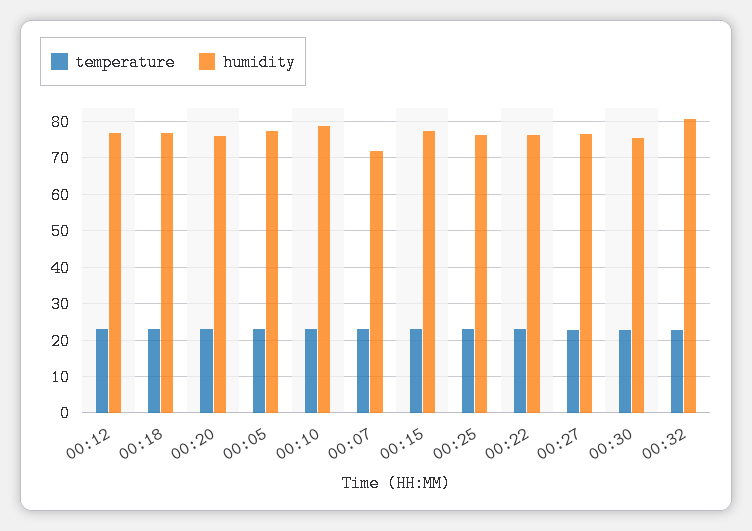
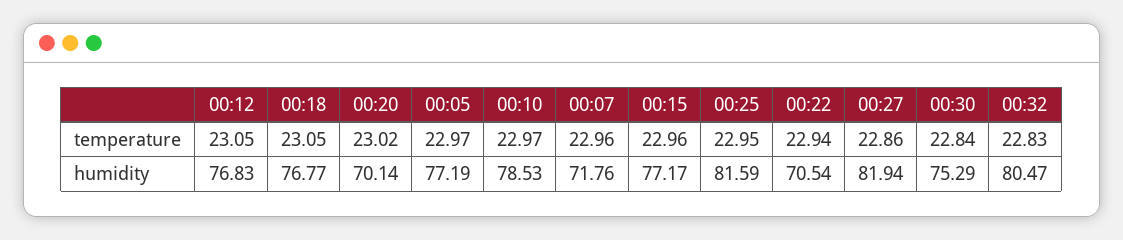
  {
    "temperature": {
      "00:12": 23.05,
      "00:18": 23.05,
      "00:20": 23.02,
      "00:05": 22.97,
      "00:10": 22.97,
      "00:07": 22.96,
      "00:15": 22.96,
      "00:25": 22.95,
      "00:22": 22.94,
      "00:27": 22.86,
      "00:30": 22.84,
      "00:32": 22.83
    },
    "humidity": {
      "00:12": 76.83,
      "00:18": 76.77,
-     "00:20": 76,
+     "00:20": 70.14,
      "00:05": 77.19,
      "00:10": 78.53,
      "00:07": 71.76,
      "00:15": 77.17,
-     "00:25": 76,
+     "00:25": 81.59,
-     "00:22": 76,
+     "00:22": 70.54,
-     "00:27": 76,
+     "00:27": 81.94,
      "00:30": 75.29,
      "00:32": 80.47
    }
  }

